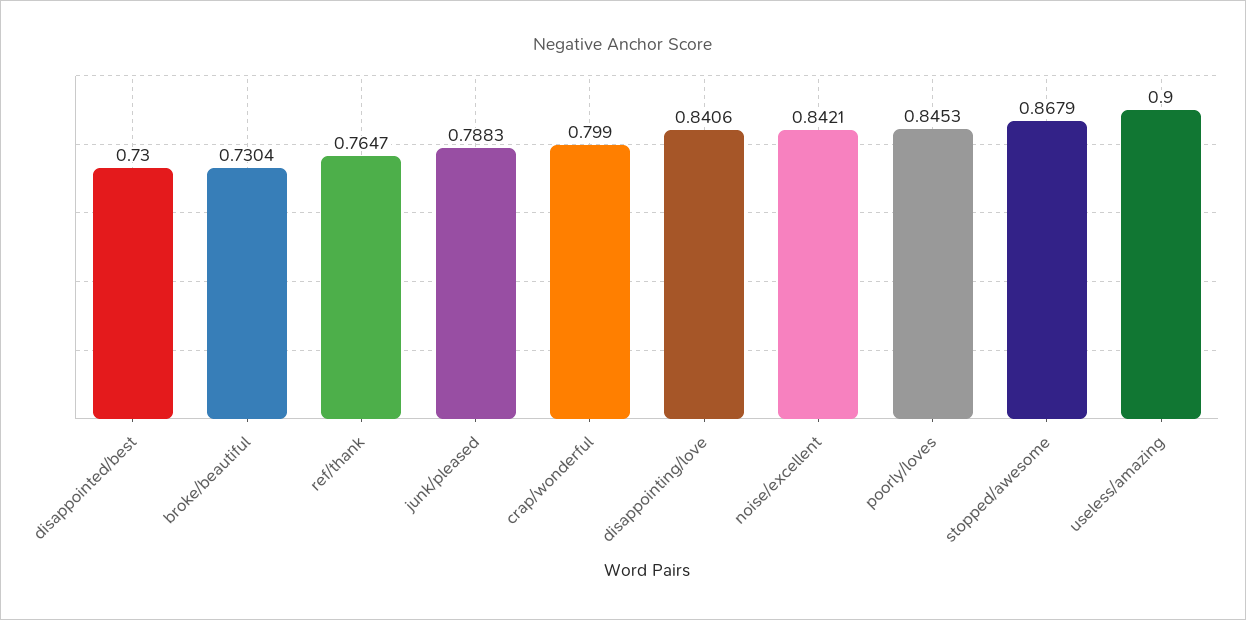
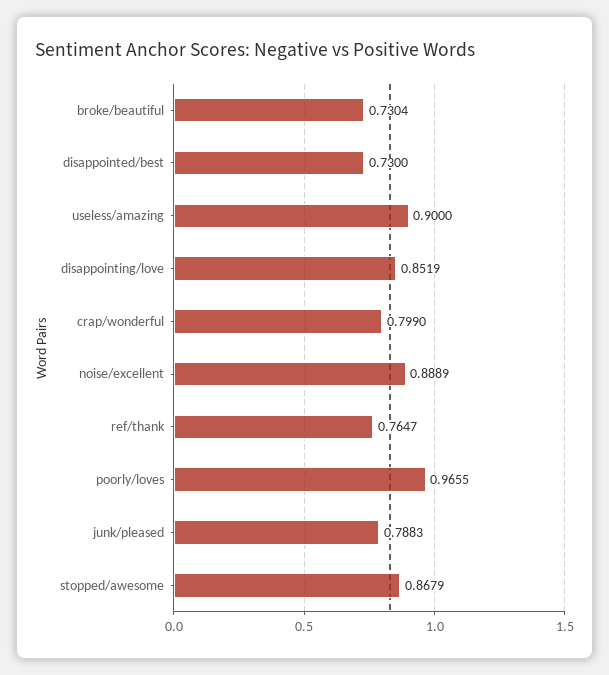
  {
    "disappointed/best": 0.73,
    "broke/beautiful": 0.7304,
    "ref/thank": 0.7647,
    "junk/pleased": 0.7883,
    "crap/wonderful": 0.799,
-   "disappointing/love": 0.8406,
+   "disappointing/love": 0.8519,
-   "noise/excellent": 0.8421,
+   "noise/excellent": 0.8889,
-   "poorly/loves": 0.8453,
+   "poorly/loves": 0.9655,
    "stopped/awesome": 0.8679,
    "useless/amazing": 0.9
  }

